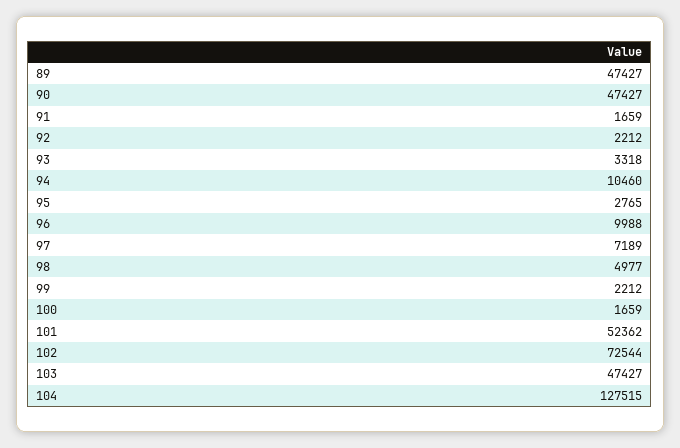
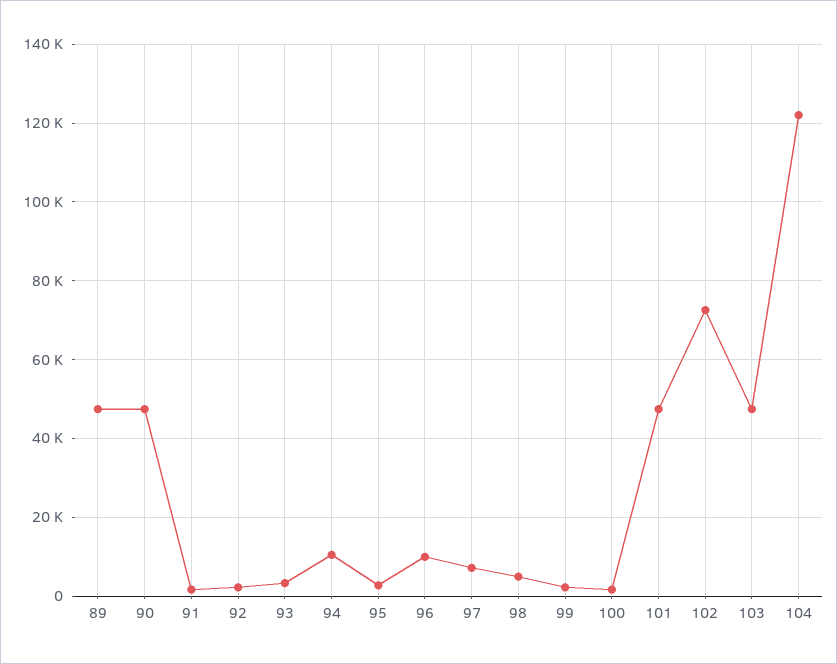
  {
    "89": 47427,
    "90": 47427,
    "91": 1659,
    "92": 2212,
    "93": 3318,
    "94": 10460,
    "95": 2765,
    "96": 9988,
    "97": 7189,
    "98": 4977,
    "99": 2212,
    "100": 1659,
-   "101": 52362,
+   "101": 48000,
    "102": 72544,
    "103": 47427,
-   "104": 127515
+   "104": 122000
  }

